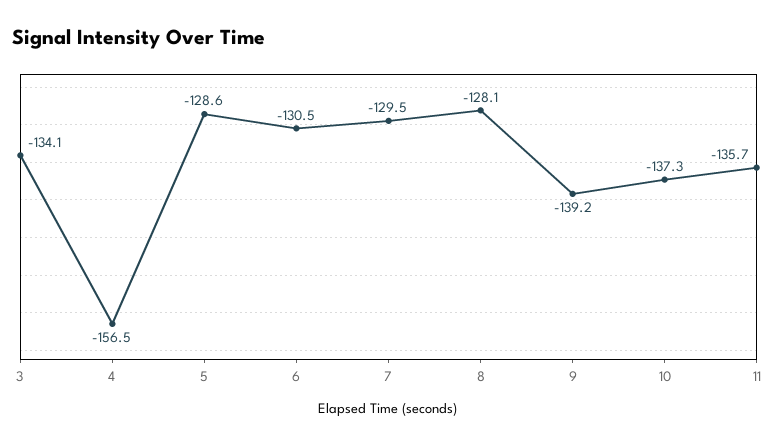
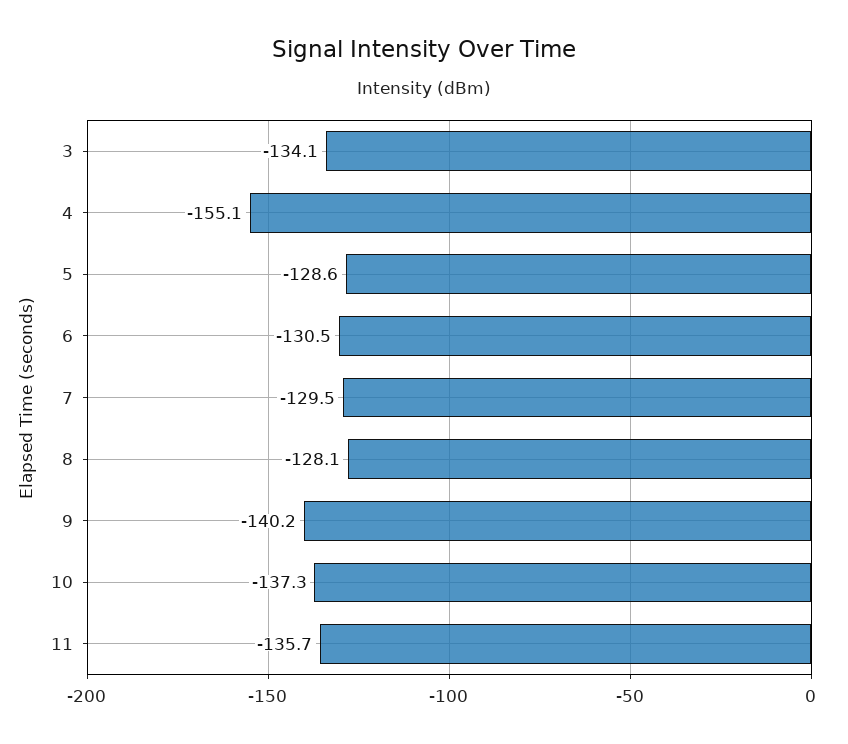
  {
    "3": -134.1,
-   "4": -156.5,
+   "4": -155.1,
    "5": -128.6,
    "6": -130.5,
    "7": -129.5,
    "8": -128.1,
-   "9": -139.2,
+   "9": -140.2,
    "10": -137.3,
    "11": -135.7
  }

